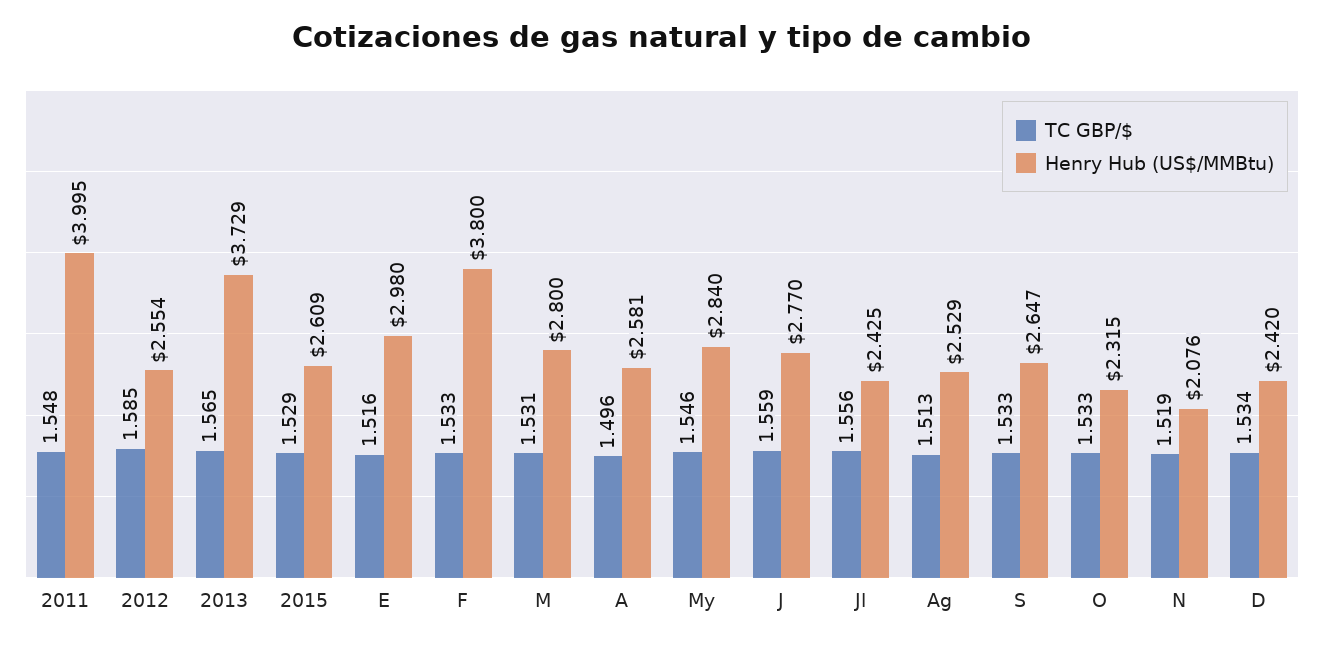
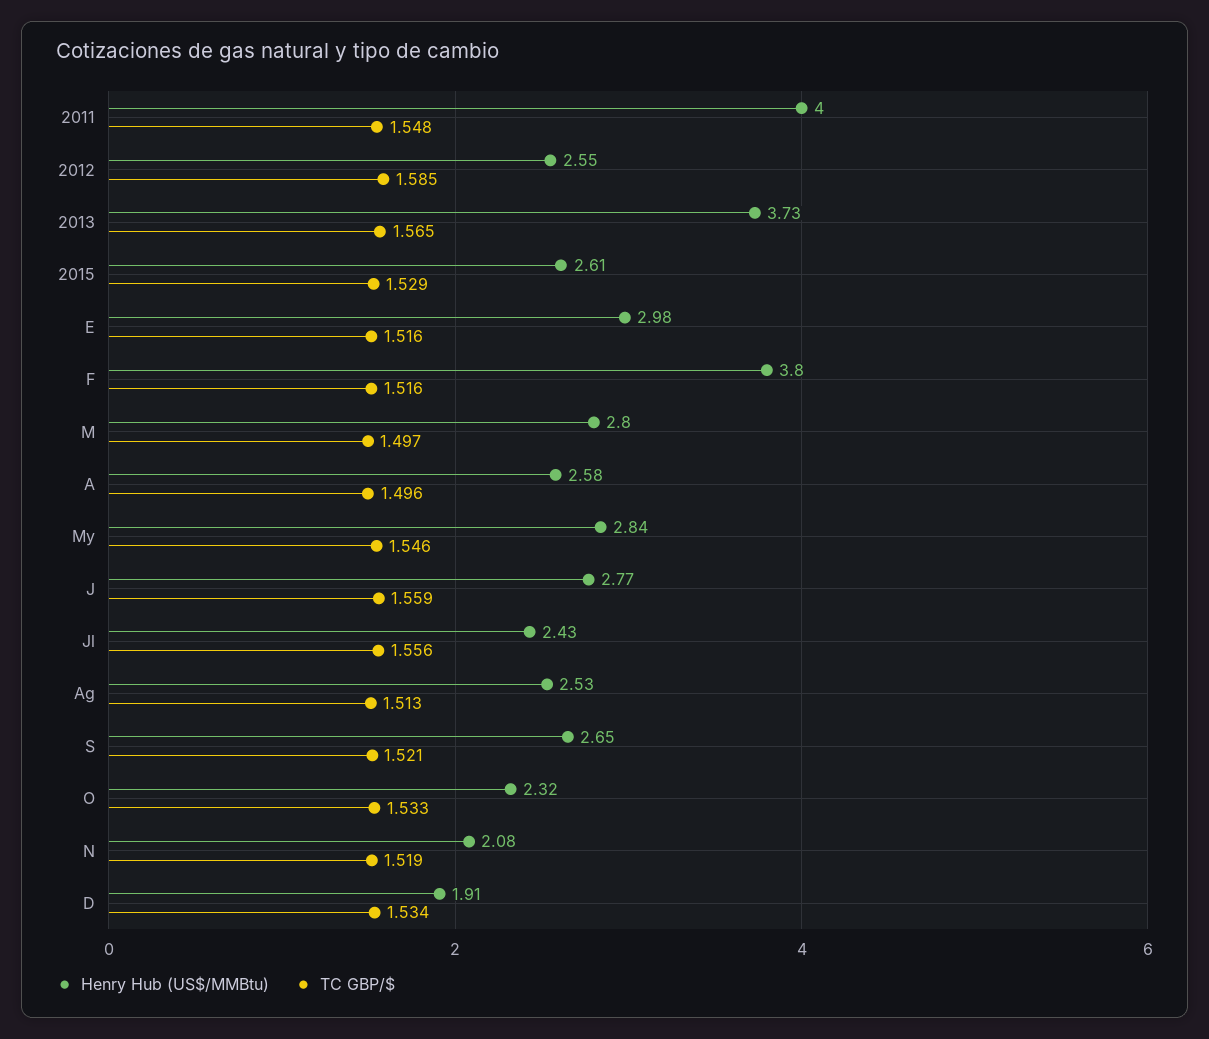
  {
    "TC GBP/$": {
      "2011": 1.548,
      "2012": 1.585,
      "2013": 1.565,
      "2015": 1.529,
      "E": 1.516,
-     "F": 1.533,
+     "F": 1.516,
-     "M": 1.531,
+     "M": 1.497,
      "A": 1.496,
      "My": 1.546,
      "J": 1.559,
      "Jl": 1.556,
      "Ag": 1.513,
-     "S": 1.533,
+     "S": 1.521,
      "O": 1.533,
      "N": 1.519,
      "D": 1.534
    },
    "Henry Hub (US$/MMBtu)": {
      "2011": 3.995,
      "2012": 2.554,
      "2013": 3.729,
      "2015": 2.609,
      "E": 2.98,
      "F": 3.8,
      "M": 2.8,
      "A": 2.581,
      "My": 2.84,
      "J": 2.77,
      "Jl": 2.425,
      "Ag": 2.529,
      "S": 2.647,
      "O": 2.315,
      "N": 2.076,
-     "D": 2.42
+     "D": 1.91
    }
  }

